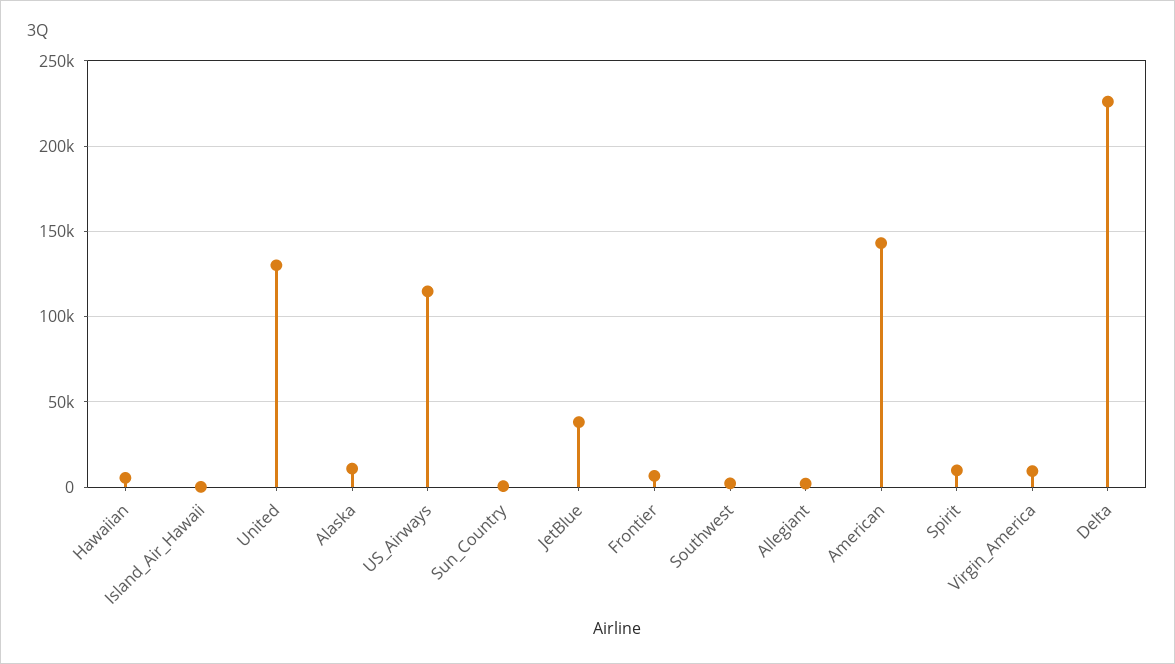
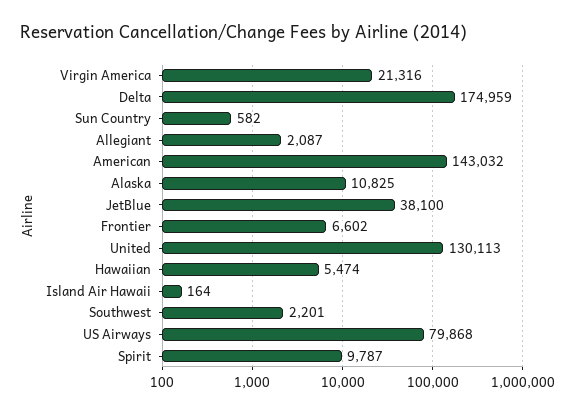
  {
    "Hawaiian": 5474,
    "Island_Air_Hawaii": 164,
    "United": 130113,
    "Alaska": 10825,
-   "US_Airways": 115000,
+   "US_Airways": 79868,
    "Sun_Country": 582,
    "JetBlue": 38100,
    "Frontier": 6602,
    "Southwest": 2201,
    "Allegiant": 2087,
    "American": 143032,
    "Spirit": 9787,
-   "Virgin_America": 10000,
+   "Virgin_America": 21316,
-   "Delta": 225000
+   "Delta": 174959
  }

